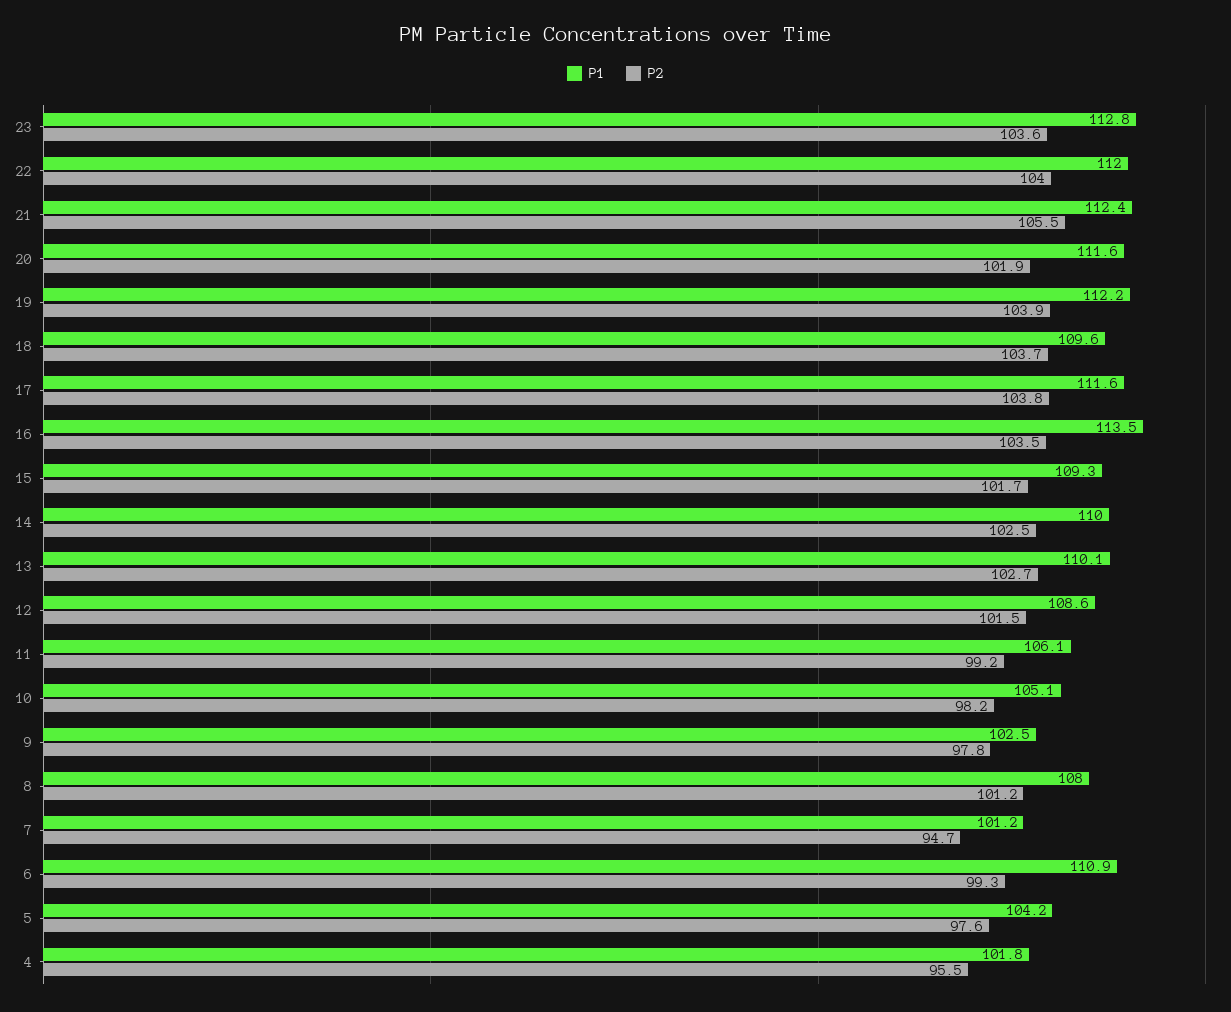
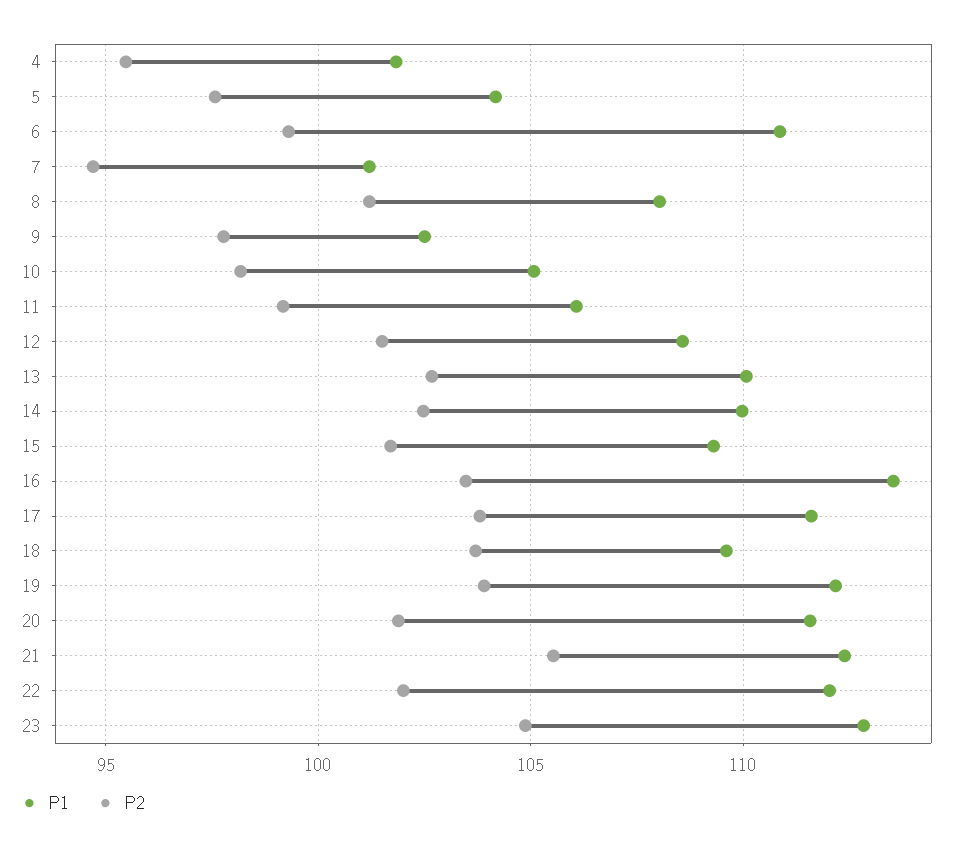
  {
    "P1": {
      "23": 112.8,
      "22": 112,
      "21": 112.4,
      "20": 111.6,
      "19": 112.2,
      "18": 109.6,
      "17": 111.6,
      "16": 113.5,
      "15": 109.3,
      "14": 110,
      "13": 110.1,
      "12": 108.6,
      "11": 106.1,
      "10": 105.1,
      "9": 102.5,
      "8": 108,
      "7": 101.2,
      "6": 110.9,
      "5": 104.2,
      "4": 101.8
    },
    "P2": {
-     "23": 103.6,
+     "23": 105,
-     "22": 104,
+     "22": 102,
      "21": 105.5,
      "20": 101.9,
      "19": 103.9,
      "18": 103.7,
      "17": 103.8,
      "16": 103.5,
      "15": 101.7,
      "14": 102.5,
      "13": 102.7,
      "12": 101.5,
      "11": 99.2,
      "10": 98.2,
      "9": 97.8,
      "8": 101.2,
      "7": 94.7,
      "6": 99.3,
      "5": 97.6,
      "4": 95.5
    }
  }

